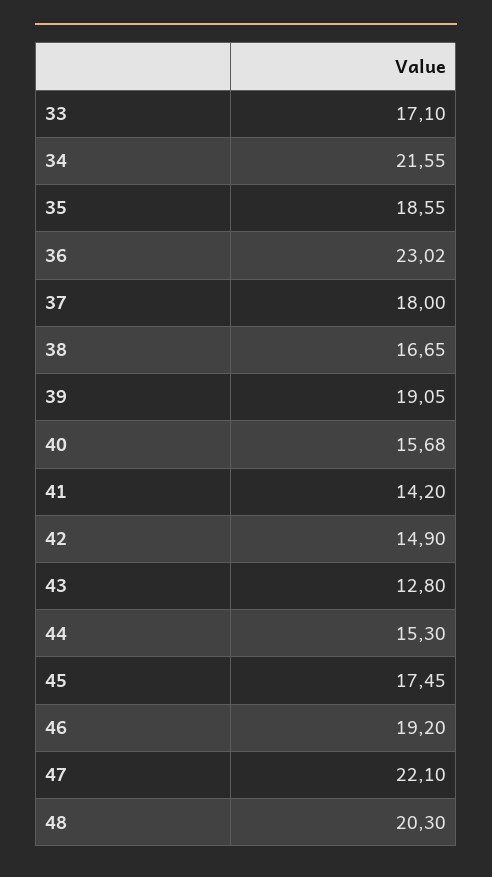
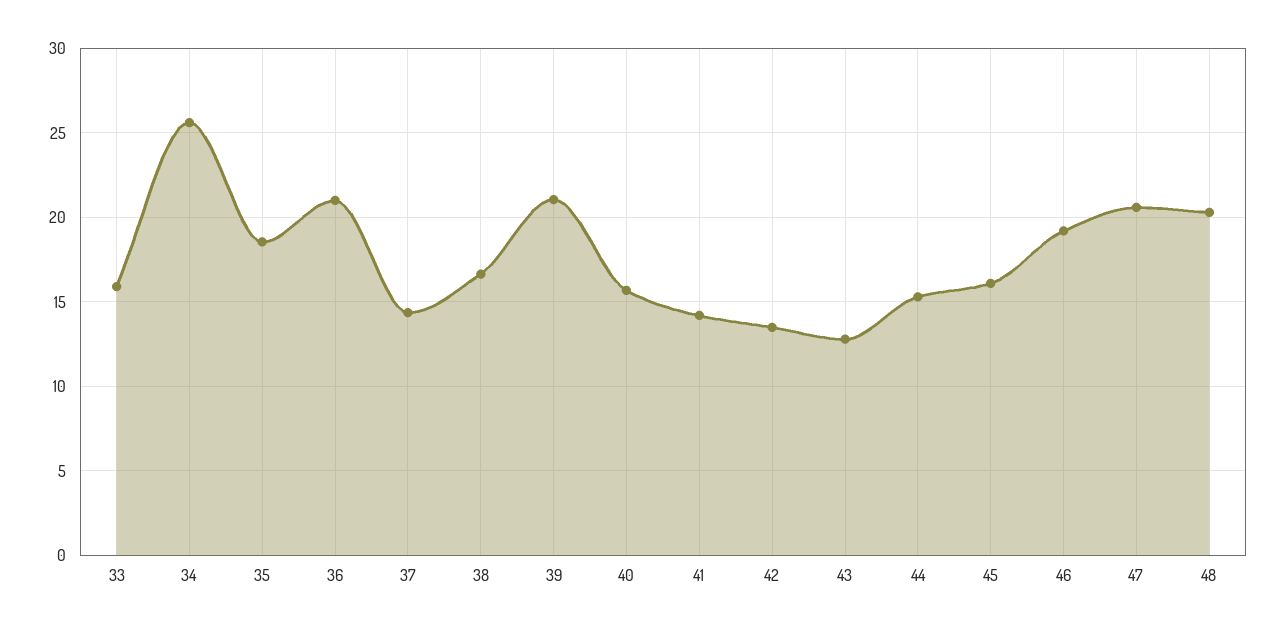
  {
-   "33": 17.1,
+   "33": 16,
-   "34": 21.55,
+   "34": 25.5,
    "35": 18.55,
-   "36": 23.02,
+   "36": 21,
-   "37": 18,
+   "37": 14.5,
    "38": 16.65,
-   "39": 19.05,
+   "39": 21,
    "40": 15.68,
    "41": 14.2,
-   "42": 14.9,
+   "42": 13.5,
    "43": 12.8,
    "44": 15.3,
-   "45": 17.45,
+   "45": 16,
    "46": 19.2,
-   "47": 22.1,
+   "47": 20.5,
    "48": 20.3
  }

